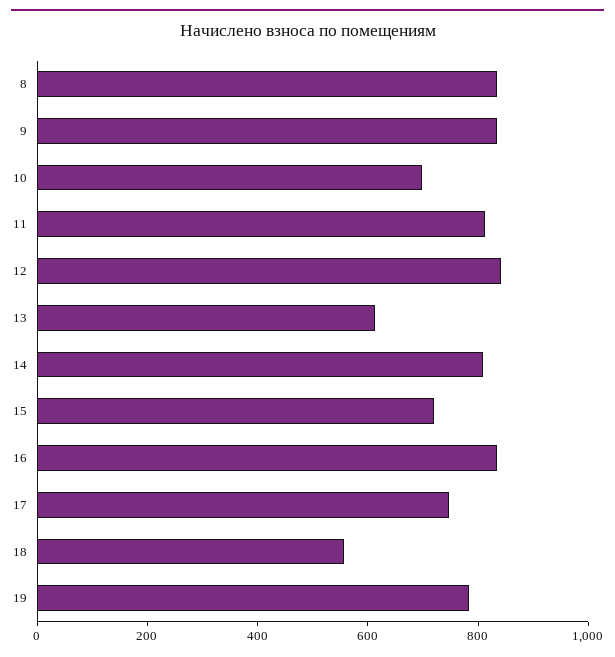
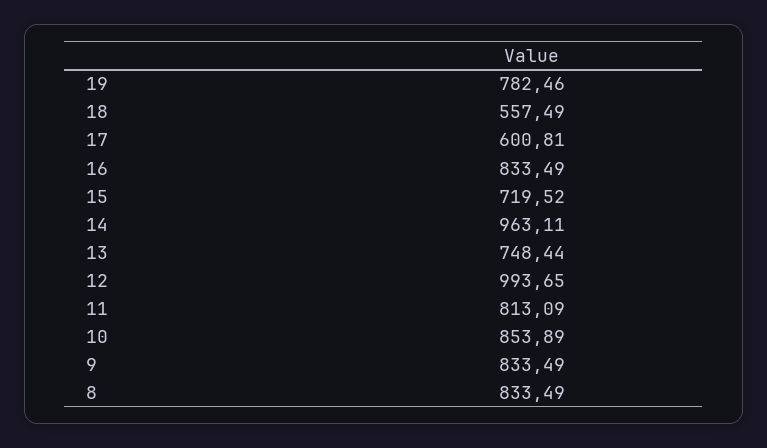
  {
    "8": 833.49,
    "9": 833.49,
-   "10": 700,
+   "10": 853.89,
    "11": 813.09,
-   "12": 850,
+   "12": 993.65,
-   "13": 600,
+   "13": 748.44,
-   "14": 800,
+   "14": 963.11,
    "15": 719.52,
    "16": 833.49,
-   "17": 750,
+   "17": 600.81,
    "18": 557.49,
    "19": 782.46
  }

